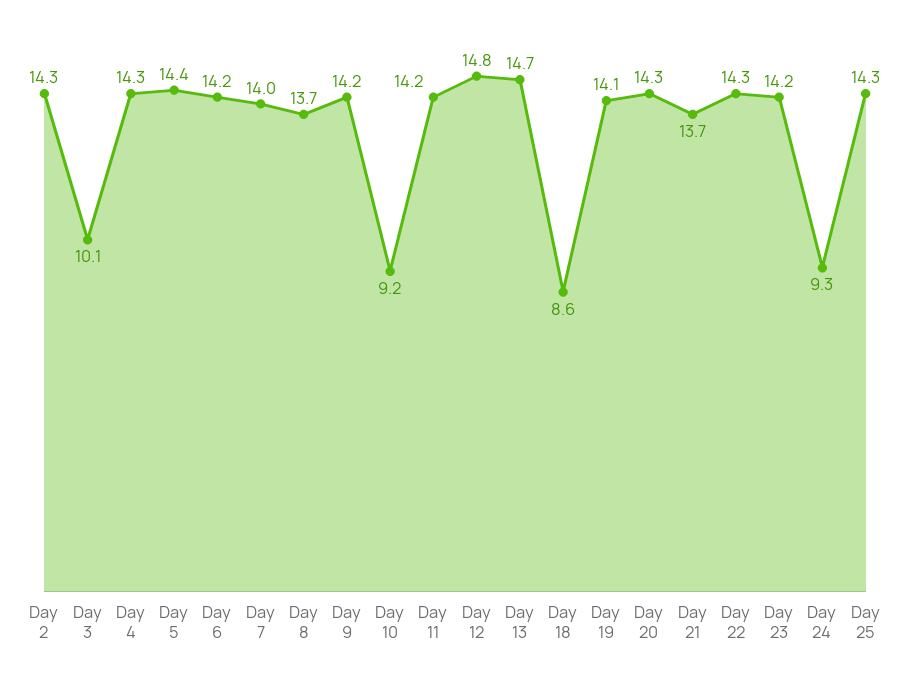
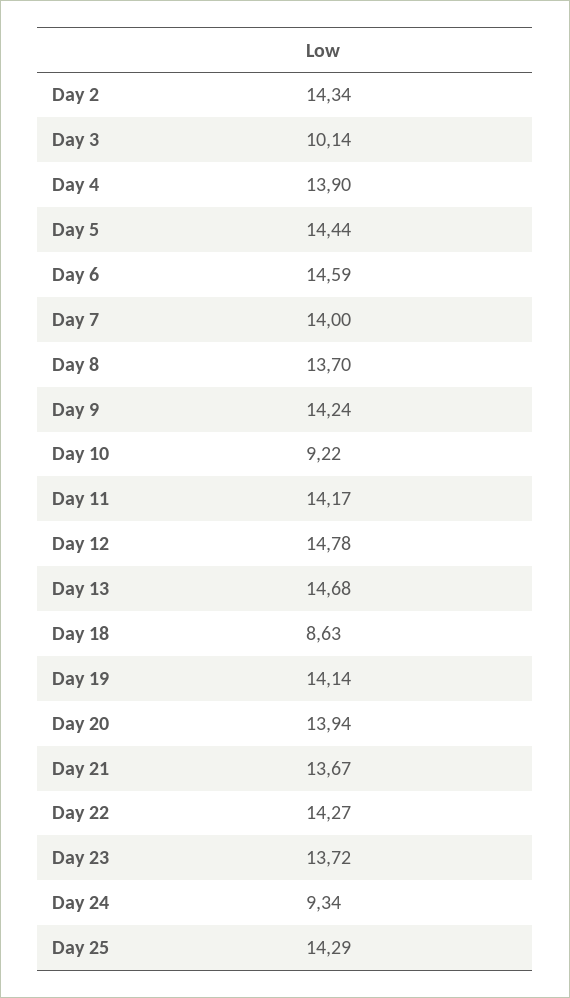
  {
    "Day 2": 14.34,
    "Day 3": 10.14,
-   "Day 4": 14.3,
+   "Day 4": 13.9,
    "Day 5": 14.44,
-   "Day 6": 14.2,
+   "Day 6": 14.59,
    "Day 7": 14,
    "Day 8": 13.7,
    "Day 9": 14.24,
    "Day 10": 9.22,
    "Day 11": 14.17,
    "Day 12": 14.78,
    "Day 13": 14.68,
    "Day 18": 8.63,
    "Day 19": 14.14,
-   "Day 20": 14.3,
+   "Day 20": 13.94,
    "Day 21": 13.67,
    "Day 22": 14.27,
-   "Day 23": 14.2,
+   "Day 23": 13.72,
    "Day 24": 9.34,
    "Day 25": 14.29
  }

